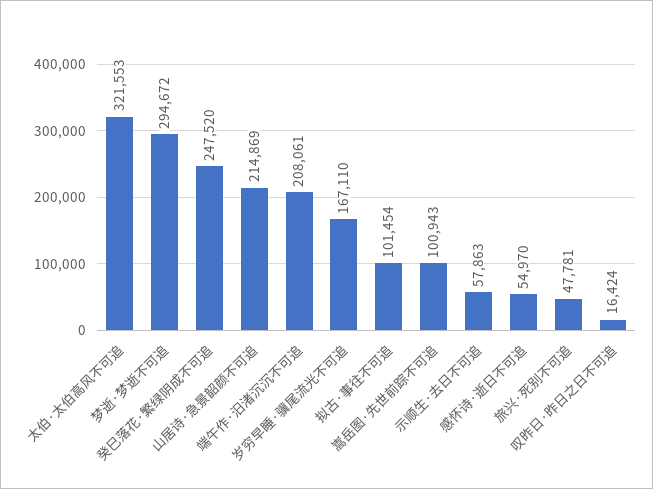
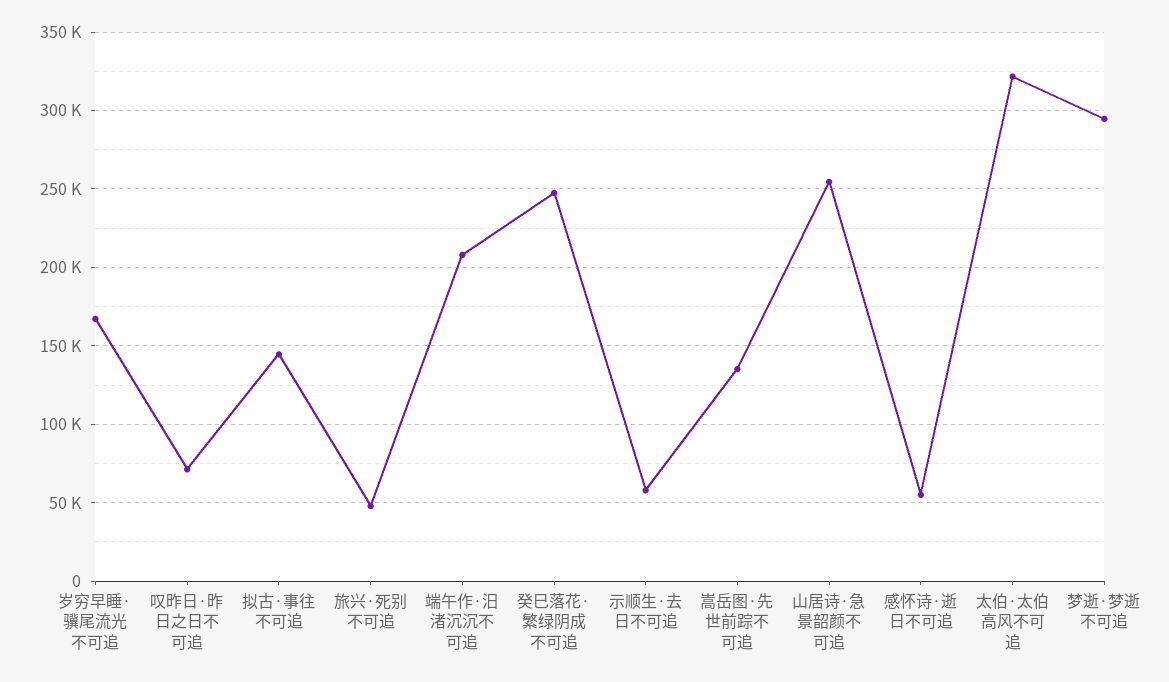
  {
    "太伯·太伯高风不可追": 321553,
    "梦逝·梦逝不可追": 294672,
    "癸巳落花·繁绿阴成不可追": 247520,
-   "山居诗·急景韶颜不可追": 214869,
+   "山居诗·急景韶颜不可追": 255000,
    "端午作·汨渚沉沉不可追": 208061,
    "岁穷早睡·骥尾流光不可追": 167110,
-   "拟古·事往不可追": 101454,
+   "拟古·事往不可追": 145000,
-   "嵩岳图·先世前踪不可追": 100943,
+   "嵩岳图·先世前踪不可追": 135000,
    "示顺生·去日不可追": 57863,
    "感怀诗·逝日不可追": 54970,
    "旅兴·死别不可追": 47781,
-   "叹昨日·昨日之日不可追": 16424
+   "叹昨日·昨日之日不可追": 70000
  }

